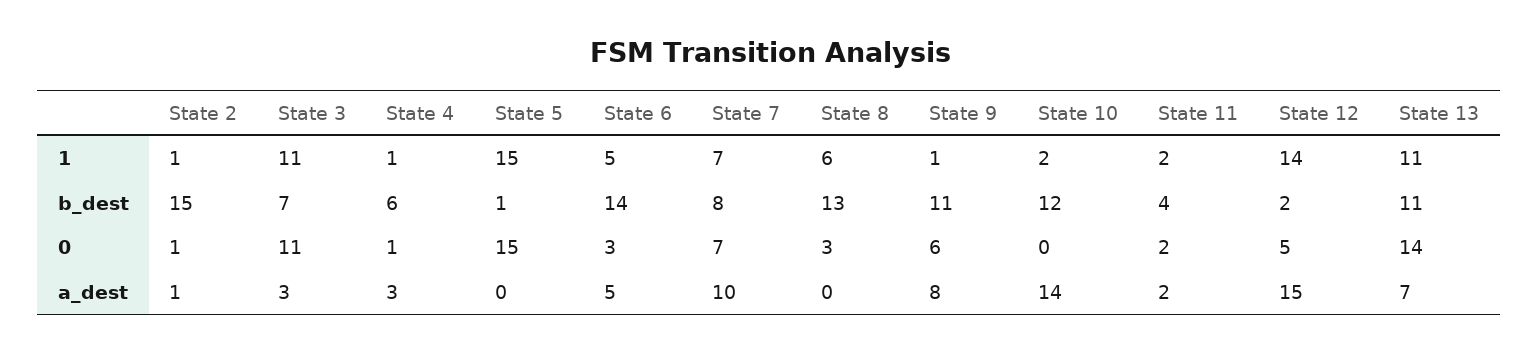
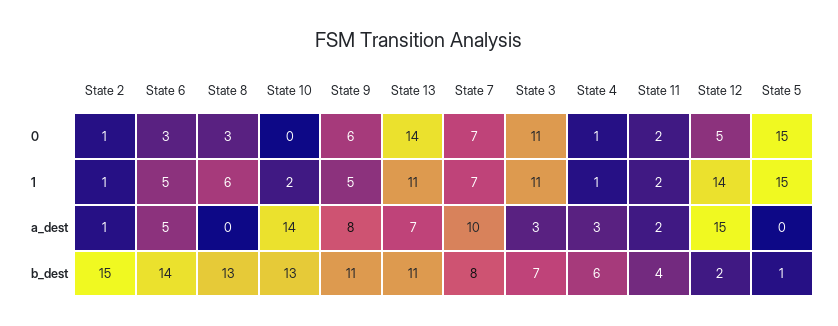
  {
    "State 2": {
      "1": 1,
      "b_dest": 15,
      "0": 1,
      "a_dest": 1
    },
    "State 3": {
      "1": 11,
      "b_dest": 7,
      "0": 11,
      "a_dest": 3
    },
    "State 4": {
      "1": 1,
      "b_dest": 6,
      "0": 1,
      "a_dest": 3
    },
    "State 5": {
      "1": 15,
      "b_dest": 1,
      "0": 15,
      "a_dest": 0
    },
    "State 6": {
      "1": 5,
      "b_dest": 14,
      "0": 3,
      "a_dest": 5
    },
    "State 7": {
      "1": 7,
      "b_dest": 8,
      "0": 7,
      "a_dest": 10
    },
    "State 8": {
      "1": 6,
      "b_dest": 13,
      "0": 3,
      "a_dest": 0
    },
    "State 9": {
-     "1": 1,
+     "1": 5,
      "b_dest": 11,
      "0": 6,
      "a_dest": 8
    },
    "State 10": {
      "1": 2,
-     "b_dest": 12,
+     "b_dest": 13,
      "0": 0,
      "a_dest": 14
    },
    "State 11": {
      "1": 2,
      "b_dest": 4,
      "0": 2,
      "a_dest": 2
    },
    "State 12": {
      "1": 14,
      "b_dest": 2,
      "0": 5,
      "a_dest": 15
    },
    "State 13": {
      "1": 11,
      "b_dest": 11,
      "0": 14,
      "a_dest": 7
    }
  }

